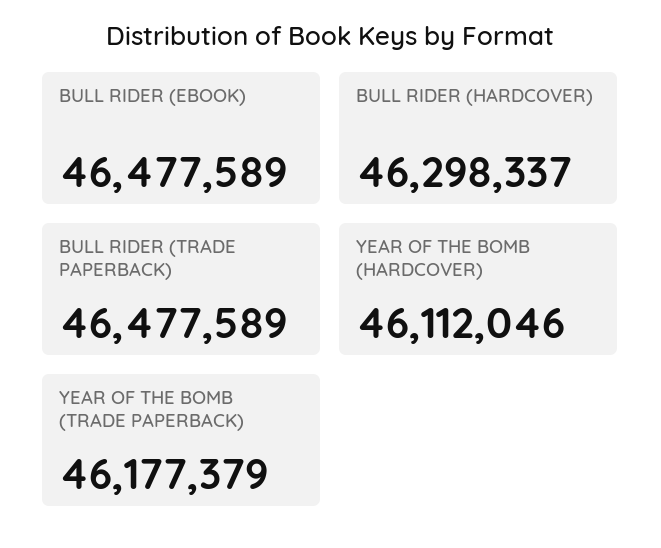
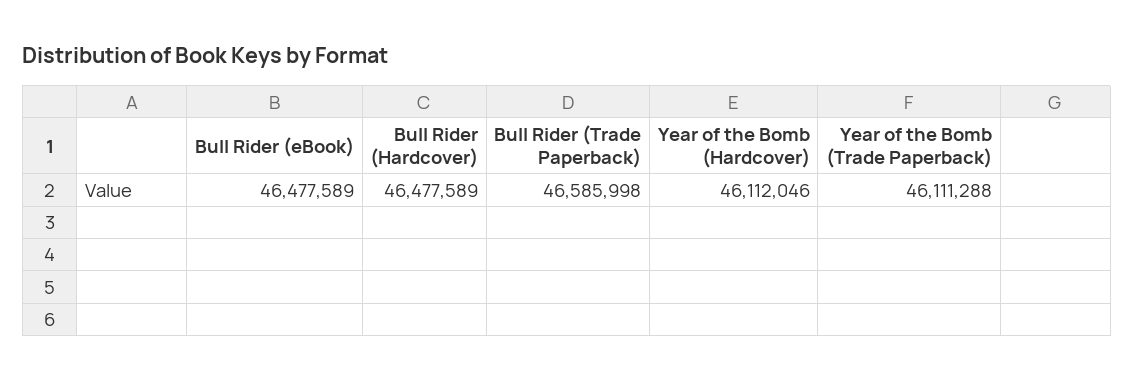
  {
    "BULL RIDER (EBOOK)": 46477589,
-   "BULL RIDER (HARDCOVER)": 46298337,
+   "BULL RIDER (HARDCOVER)": 46477589,
-   "BULL RIDER (TRADE PAPERBACK)": 46477589,
+   "BULL RIDER (TRADE PAPERBACK)": 46585998,
    "YEAR OF THE BOMB (HARDCOVER)": 46112046,
-   "YEAR OF THE BOMB (TRADE PAPERBACK)": 46177379
+   "YEAR OF THE BOMB (TRADE PAPERBACK)": 46111288
  }

